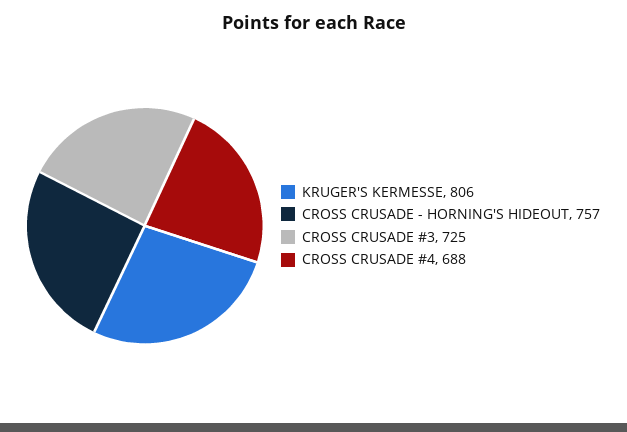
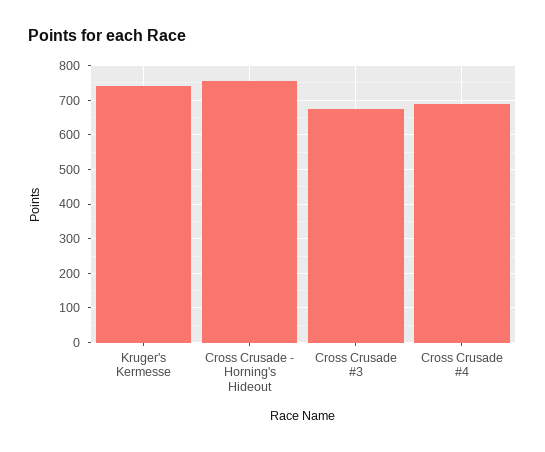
  {
-   "KRUGER'S KERMESSE": 806,
+   "KRUGER'S KERMESSE": 740,
    "CROSS CRUSADE - HORNING'S HIDEOUT": 757,
-   "CROSS CRUSADE #3": 725,
+   "CROSS CRUSADE #3": 680,
    "CROSS CRUSADE #4": 688
  }

